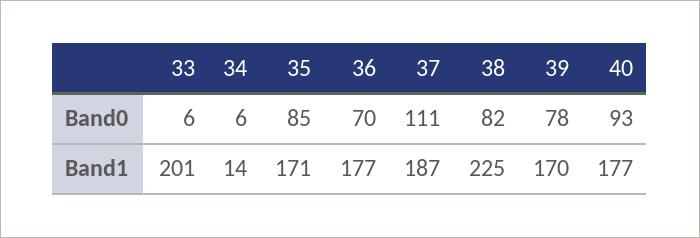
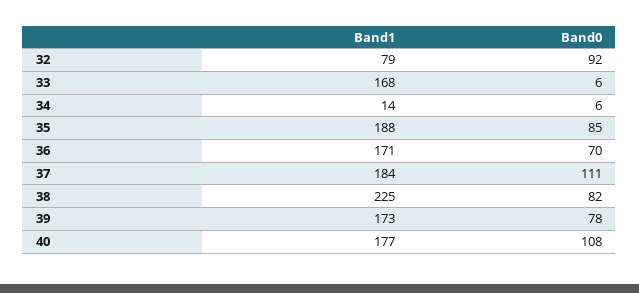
  {
    "33": {
      "Band0": 6,
-     "Band1": 201
+     "Band1": 168
    },
    "34": {
      "Band0": 6,
      "Band1": 14
    },
    "35": {
      "Band0": 85,
-     "Band1": 171
+     "Band1": 188
    },
    "36": {
      "Band0": 70,
-     "Band1": 177
+     "Band1": 171
    },
    "37": {
      "Band0": 111,
-     "Band1": 187
+     "Band1": 184
    },
    "38": {
      "Band0": 82,
      "Band1": 225
    },
    "39": {
      "Band0": 78,
-     "Band1": 170
+     "Band1": 173
    },
    "40": {
-     "Band0": 93,
+     "Band0": 108,
      "Band1": 177
-   }
+   },
+   "32": {
+     "Band1": 79,
+     "Band0": 92
+   }
  }

